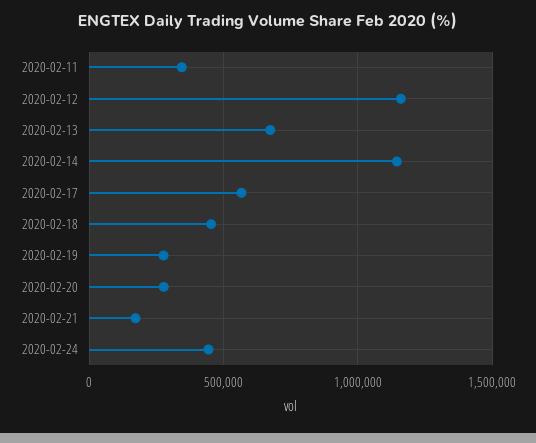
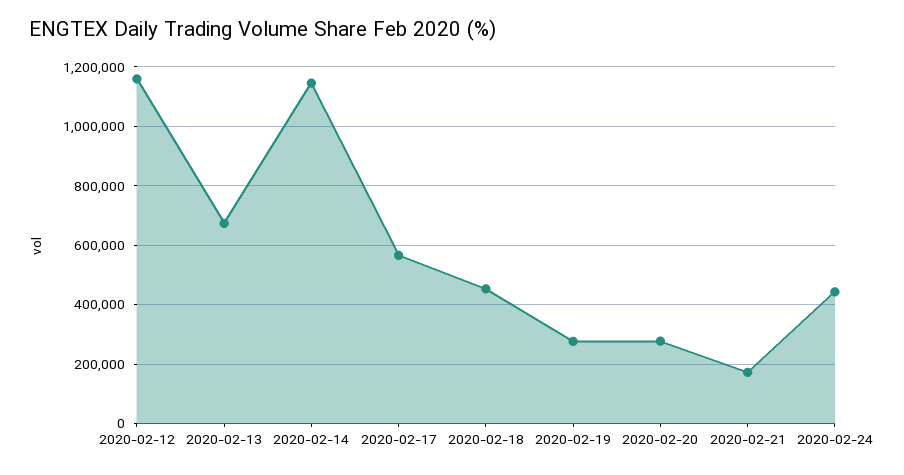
  {
-   "2020-02-11": 350000,
    "2020-02-12": 1150000,
    "2020-02-13": 675000,
    "2020-02-14": 1150000,
    "2020-02-17": 575000,
    "2020-02-18": 450000,
    "2020-02-19": 275000,
    "2020-02-20": 275000,
    "2020-02-21": 175000,
    "2020-02-24": 450000
  }

